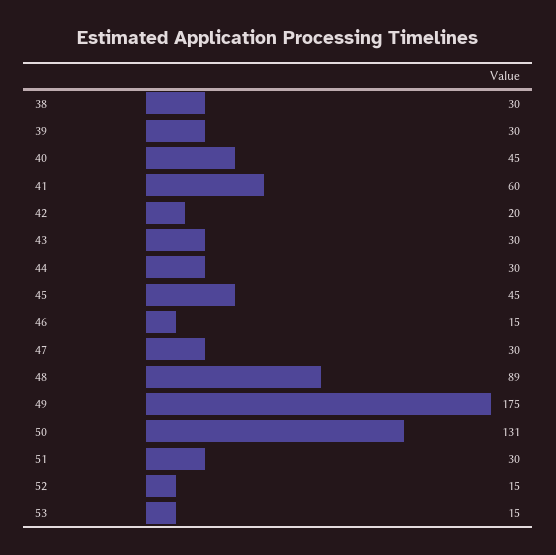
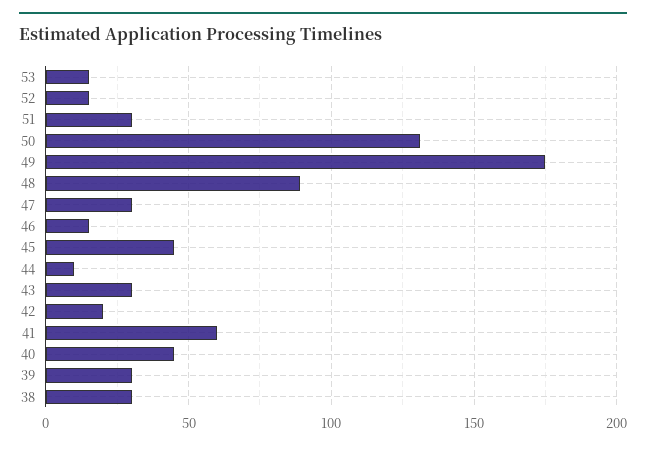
  {
    "38": 30,
    "39": 30,
    "40": 45,
    "41": 60,
    "42": 20,
    "43": 30,
-   "44": 30,
+   "44": 10,
    "45": 45,
    "46": 15,
    "47": 30,
    "48": 89,
    "49": 175,
    "50": 131,
    "51": 30,
    "52": 15,
    "53": 15
  }

